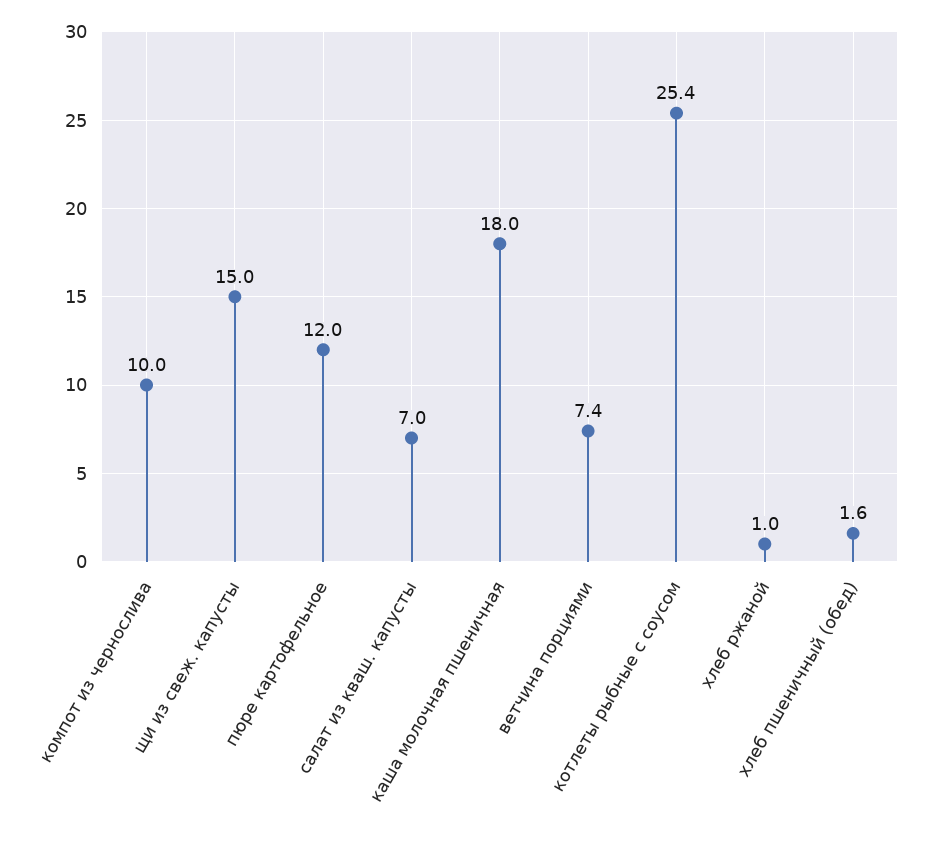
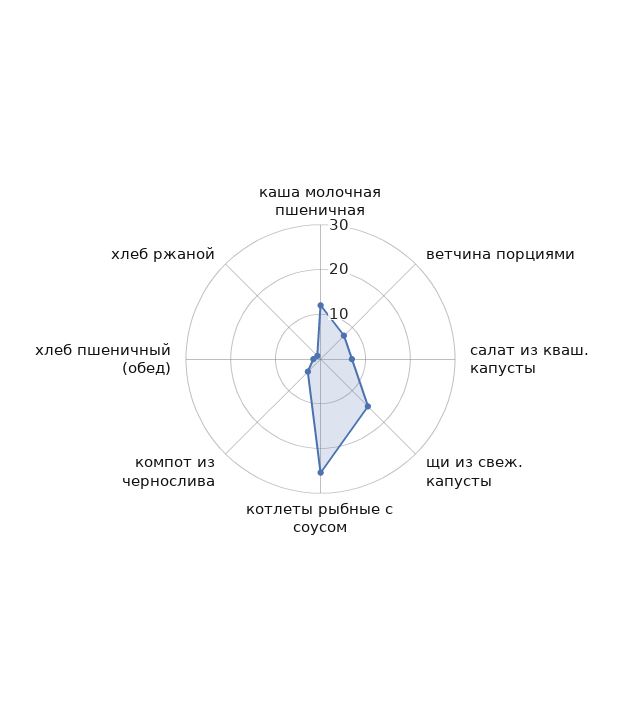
  {
-   "компот из чернослива": 10,
+   "компот из чернослива": 4,
    "щи из свеж. капусты": 15,
-   "пюре картофельное": 12,
    "салат из кваш. капусты": 7,
-   "каша молочная пшеничная": 18,
+   "каша молочная пшеничная": 12,
    "ветчина порциями": 7.4,
    "котлеты рыбные с соусом": 25.4,
    "хлеб ржаной": 1,
    "хлеб пшеничный (обед)": 1.6
  }

